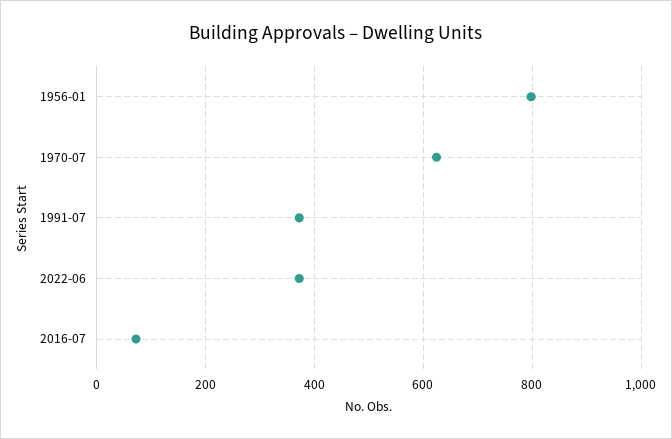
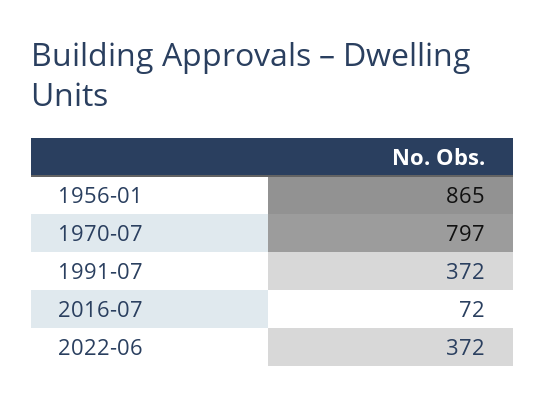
  {
-   "1956-01": 800,
+   "1956-01": 865,
-   "1970-07": 620,
+   "1970-07": 797,
    "1991-07": 372,
    "2022-06": 372,
    "2016-07": 72
  }

